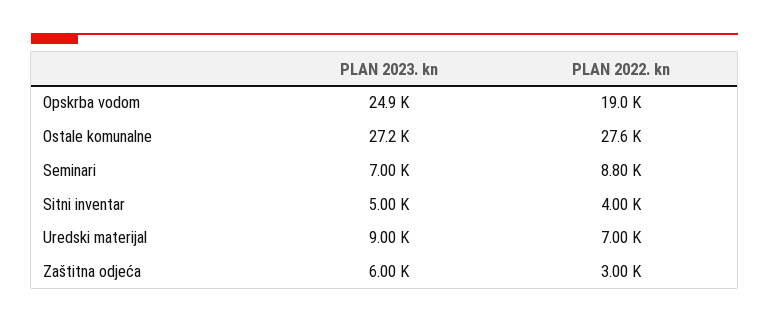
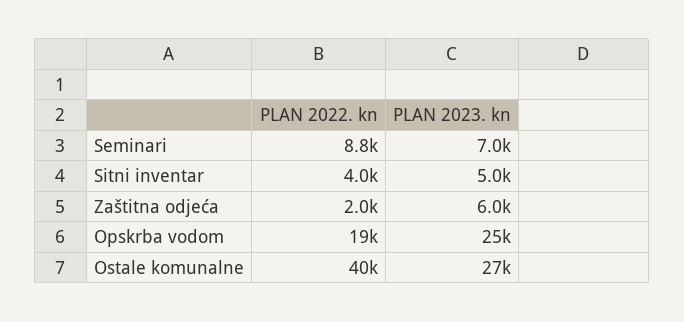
  {
    "PLAN 2023. kn": {
      "Opskrba vodom": 24900,
      "Ostale komunalne": 27200,
      "Seminari": 7000,
      "Sitni inventar": 5000,
-     "Uredski materijal": 9000,
      "Zaštitna odjeća": 6000
    },
    "PLAN 2022. kn": {
      "Opskrba vodom": 19000,
-     "Ostale komunalne": 27600,
+     "Ostale komunalne": 40000,
      "Seminari": 8800,
      "Sitni inventar": 4000,
-     "Uredski materijal": 7000,
-     "Zaštitna odjeća": 3000
+     "Zaštitna odjeća": 2000
    }
  }

